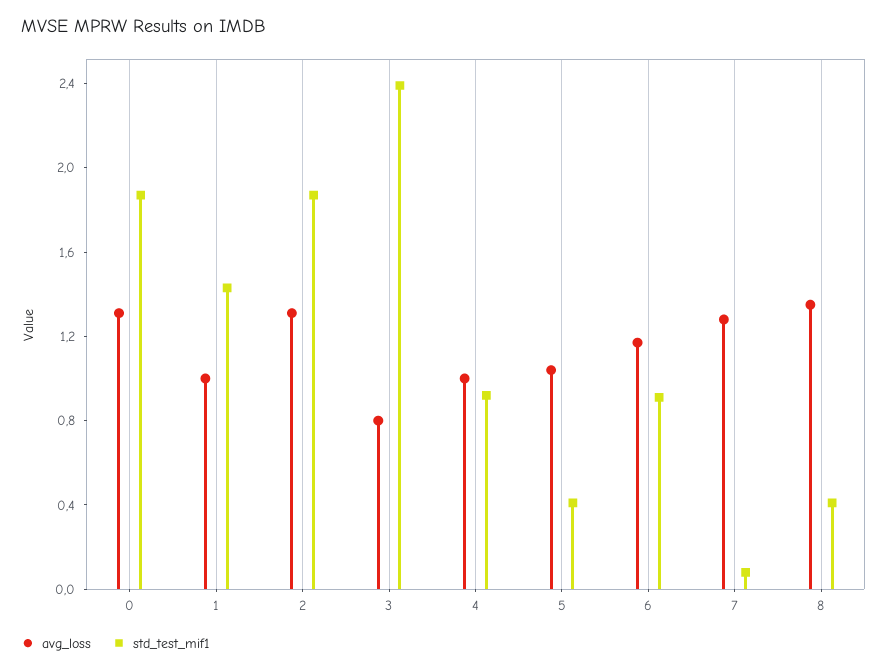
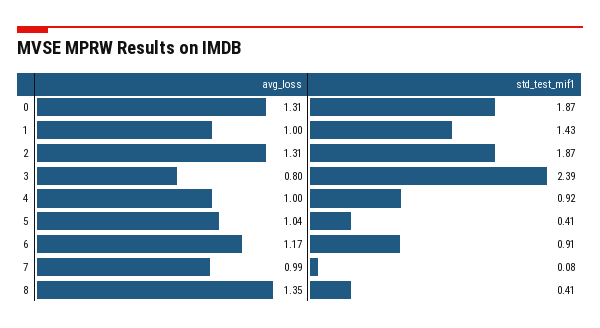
  {
    "avg_loss": {
      "0": 1.31,
      "1": 1,
      "2": 1.31,
      "3": 0.8,
      "4": 1,
      "5": 1.04,
      "6": 1.17,
-     "7": 1.3,
+     "7": 0.99,
      "8": 1.35
    },
    "std_test_mif1": {
      "0": 1.87,
      "1": 1.43,
      "2": 1.87,
      "3": 2.39,
      "4": 0.92,
      "5": 0.41,
      "6": 0.91,
      "7": 0.08,
      "8": 0.41
    }
  }

